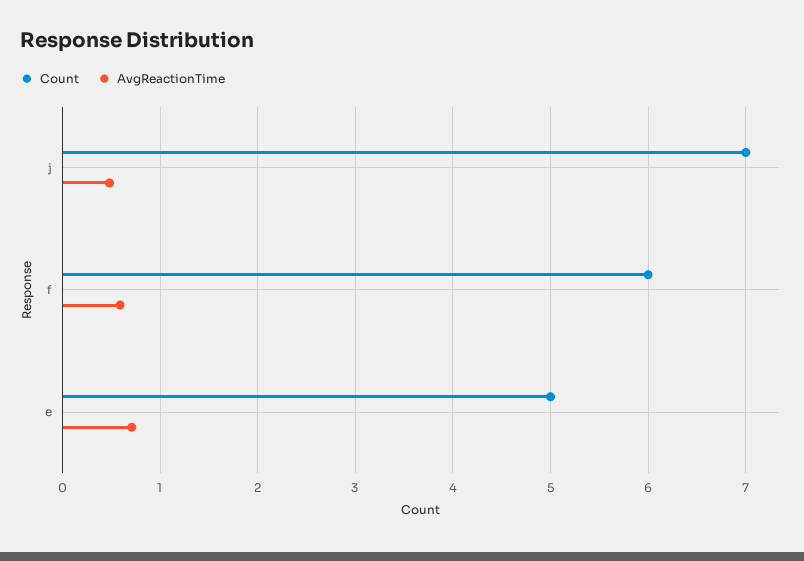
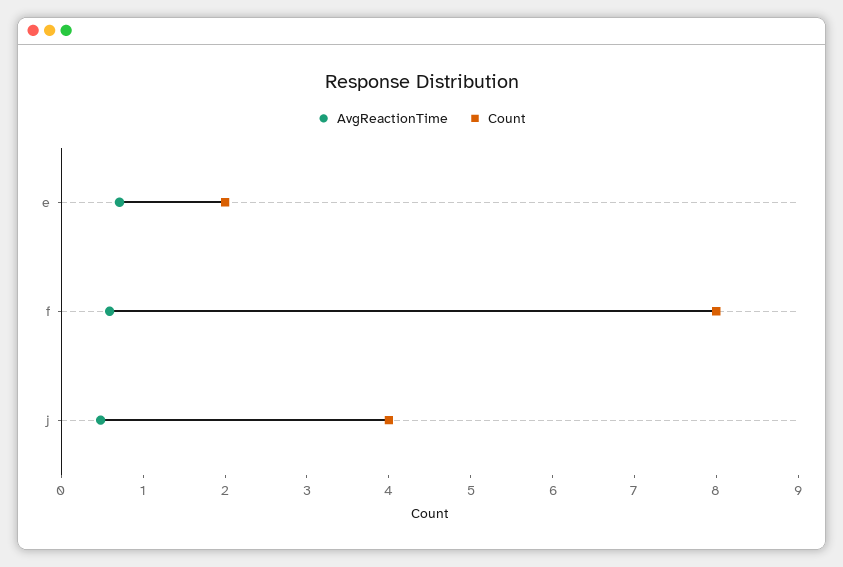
  {
    "Count": {
-     "j": 7,
+     "j": 4,
-     "f": 6,
+     "f": 8,
-     "e": 5
+     "e": 2
    },
    "AvgReactionTime": {
      "j": 0.5,
      "f": 0.6,
      "e": 0.7
    }
  }

